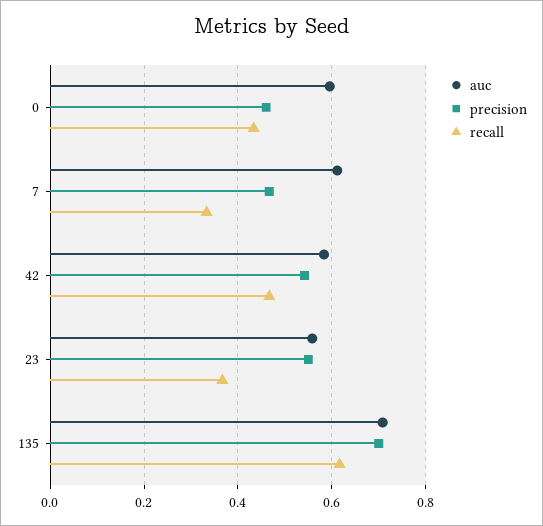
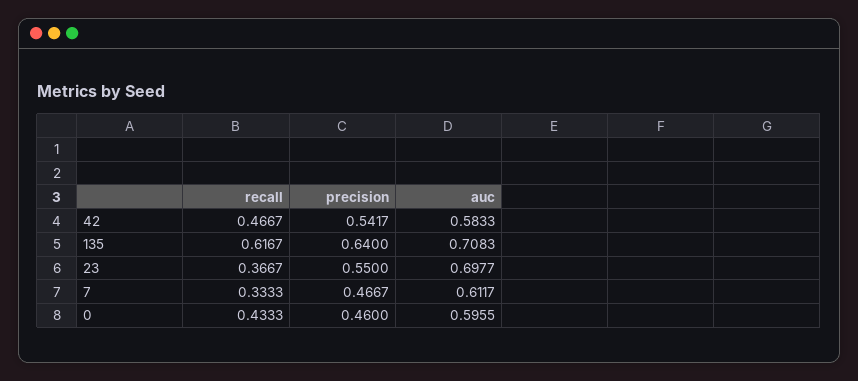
  {
    "auc": {
      "0": 0.5955,
      "7": 0.6117,
      "42": 0.5833,
-     "23": 0.56,
+     "23": 0.6977,
      "135": 0.7083
    },
    "precision": {
      "0": 0.46,
      "7": 0.4667,
      "42": 0.5417,
      "23": 0.55,
-     "135": 0.7
+     "135": 0.64
    },
    "recall": {
      "0": 0.4333,
      "7": 0.3333,
      "42": 0.4667,
      "23": 0.3667,
      "135": 0.6167
    }
  }

